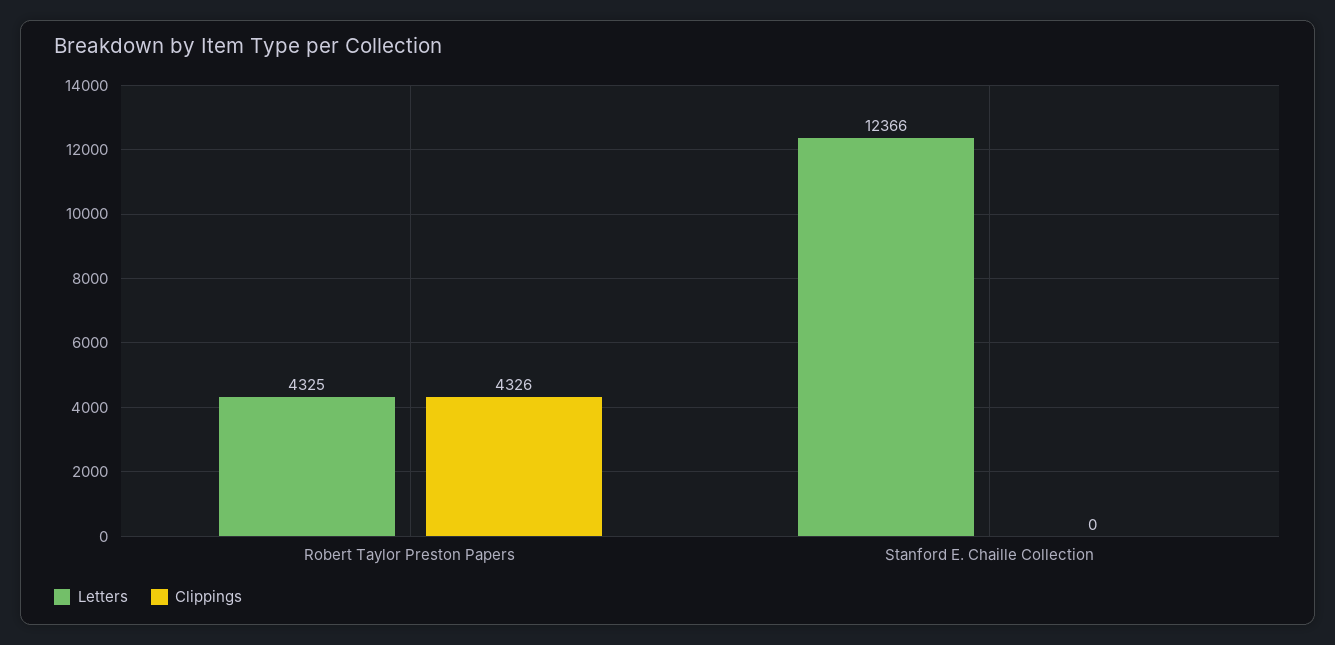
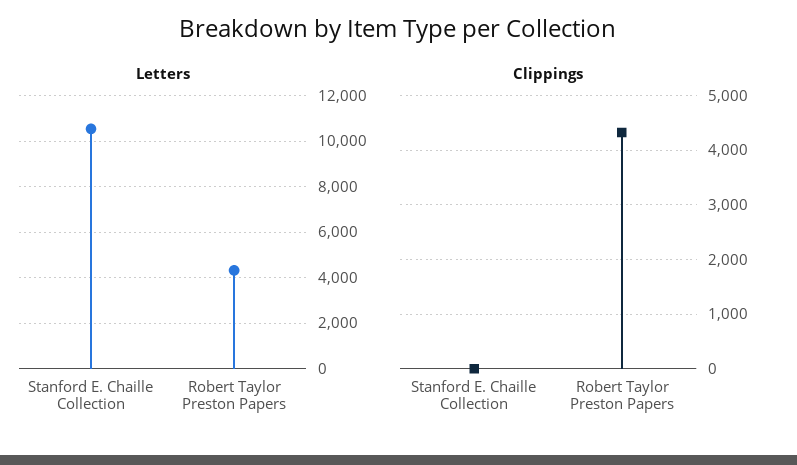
  {
    "Letters": {
      "Robert Taylor Preston Papers": 4325,
-     "Stanford E. Chaille Collection": 12366
+     "Stanford E. Chaille Collection": 10500
    },
    "Clippings": {
      "Robert Taylor Preston Papers": 4326,
      "Stanford E. Chaille Collection": 0
    }
  }

